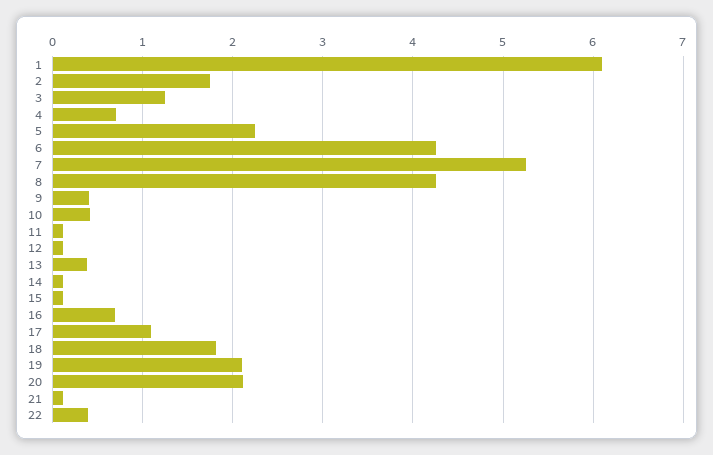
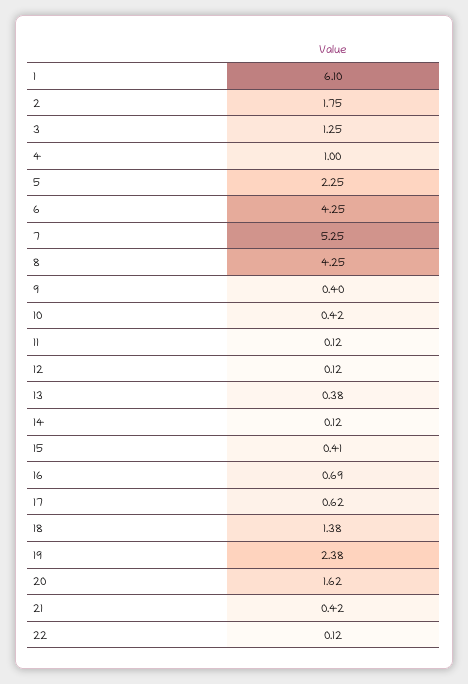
  {
    "1": 6.1,
    "2": 1.75,
    "3": 1.25,
-   "4": 0.7,
+   "4": 1,
    "5": 2.25,
    "6": 4.25,
    "7": 5.25,
    "8": 4.25,
    "9": 0.4,
    "10": 0.42,
    "11": 0.12,
    "12": 0.12,
    "13": 0.38,
    "14": 0.12,
-   "15": 0.1,
+   "15": 0.41,
    "16": 0.69,
-   "17": 1.1,
+   "17": 0.62,
-   "18": 1.8,
+   "18": 1.38,
-   "19": 2.1,
+   "19": 2.38,
-   "20": 2.1,
+   "20": 1.62,
-   "21": 0.1,
+   "21": 0.42,
-   "22": 0.4
+   "22": 0.12
  }

